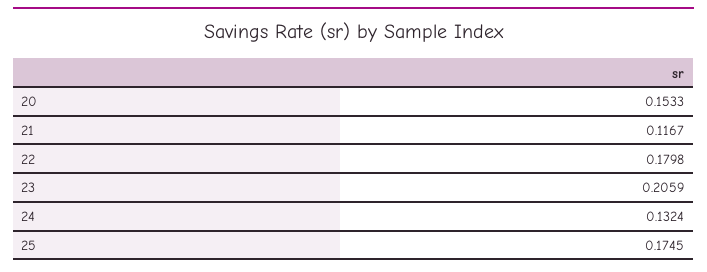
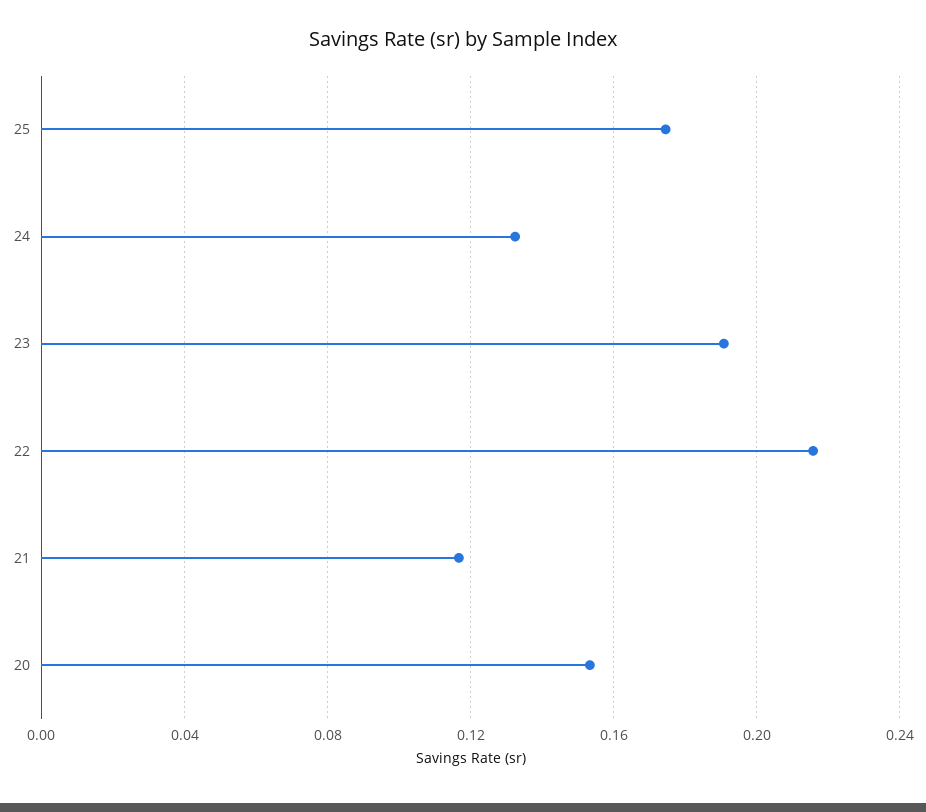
  {
    "20": 0.1533,
    "21": 0.1167,
-   "22": 0.1798,
+   "22": 0.215,
-   "23": 0.2059,
+   "23": 0.19,
    "24": 0.1324,
    "25": 0.1745
  }

